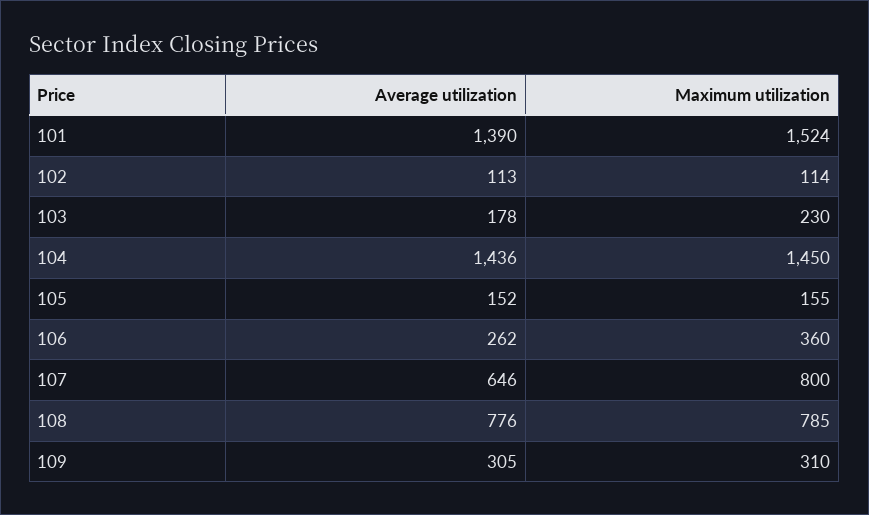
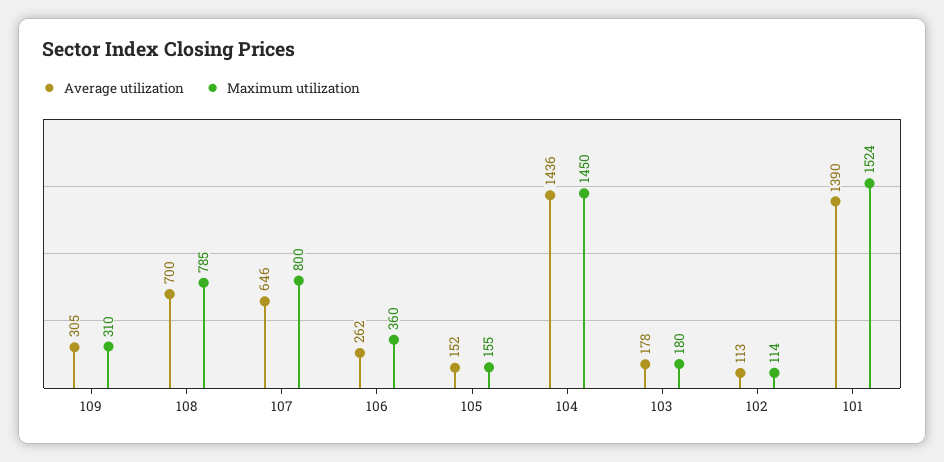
  {
    "Average utilization": {
      "101": 1390,
      "102": 113,
      "103": 178,
      "104": 1436,
      "105": 152,
      "106": 262,
      "107": 646,
-     "108": 776,
+     "108": 700,
      "109": 305
    },
    "Maximum utilization": {
      "101": 1524,
      "102": 114,
-     "103": 230,
+     "103": 180,
      "104": 1450,
      "105": 155,
      "106": 360,
      "107": 800,
      "108": 785,
      "109": 310
    }
  }

